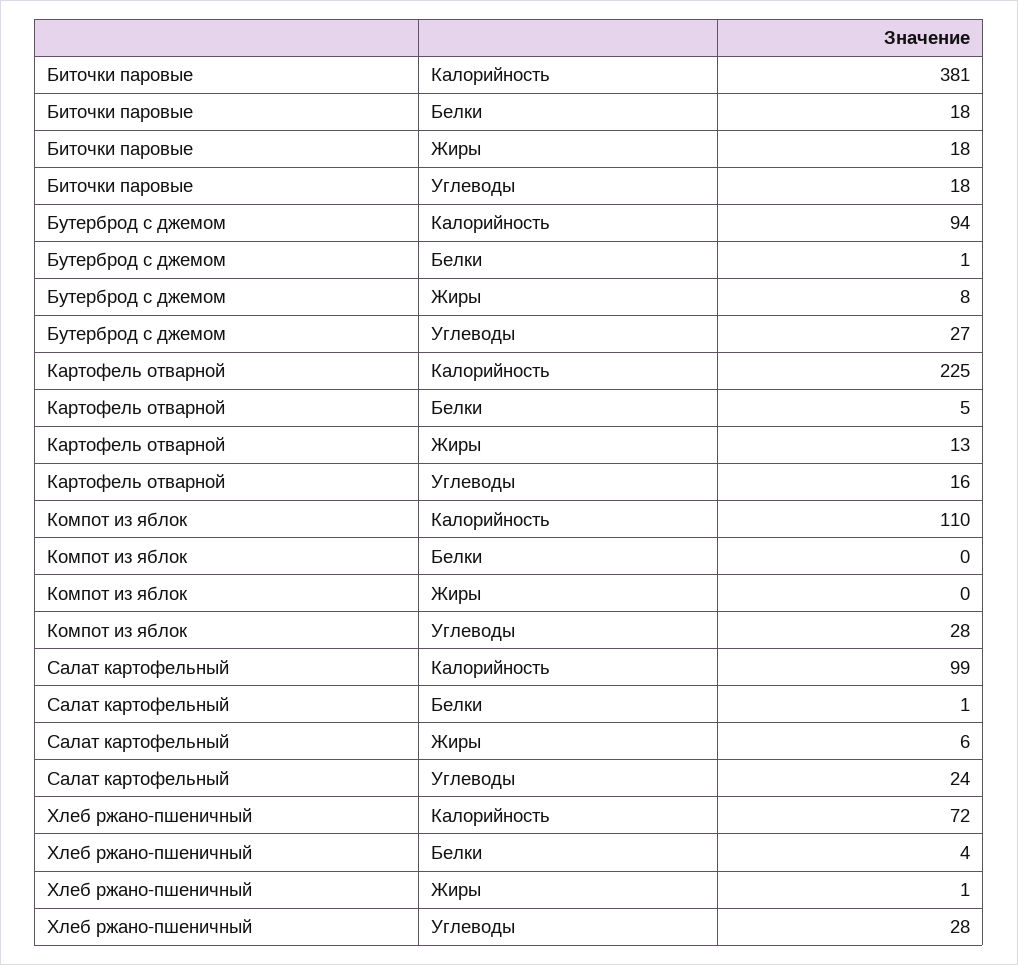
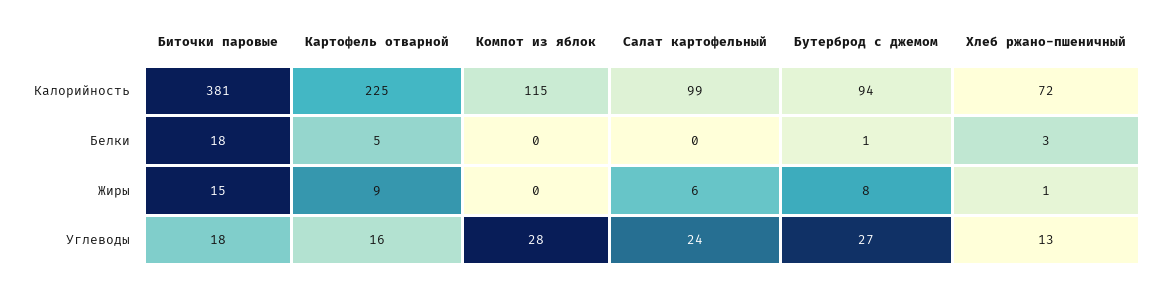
  {
    "Биточки паровые": {
      "Калорийность": 381,
      "Белки": 18,
-     "Жиры": 18,
+     "Жиры": 15,
      "Углеводы": 18
    },
    "Бутерброд с джемом": {
      "Калорийность": 94,
      "Белки": 1,
      "Жиры": 8,
      "Углеводы": 27
    },
    "Картофель отварной": {
      "Калорийность": 225,
      "Белки": 5,
-     "Жиры": 13,
+     "Жиры": 9,
      "Углеводы": 16
    },
    "Компот из яблок": {
-     "Калорийность": 110,
+     "Калорийность": 115,
      "Белки": 0,
      "Жиры": 0,
      "Углеводы": 28
    },
    "Салат картофельный": {
      "Калорийность": 99,
-     "Белки": 1,
+     "Белки": 0,
      "Жиры": 6,
      "Углеводы": 24
    },
    "Хлеб ржано-пшеничный": {
      "Калорийность": 72,
-     "Белки": 4,
+     "Белки": 3,
      "Жиры": 1,
-     "Углеводы": 28
+     "Углеводы": 13
    }
  }

